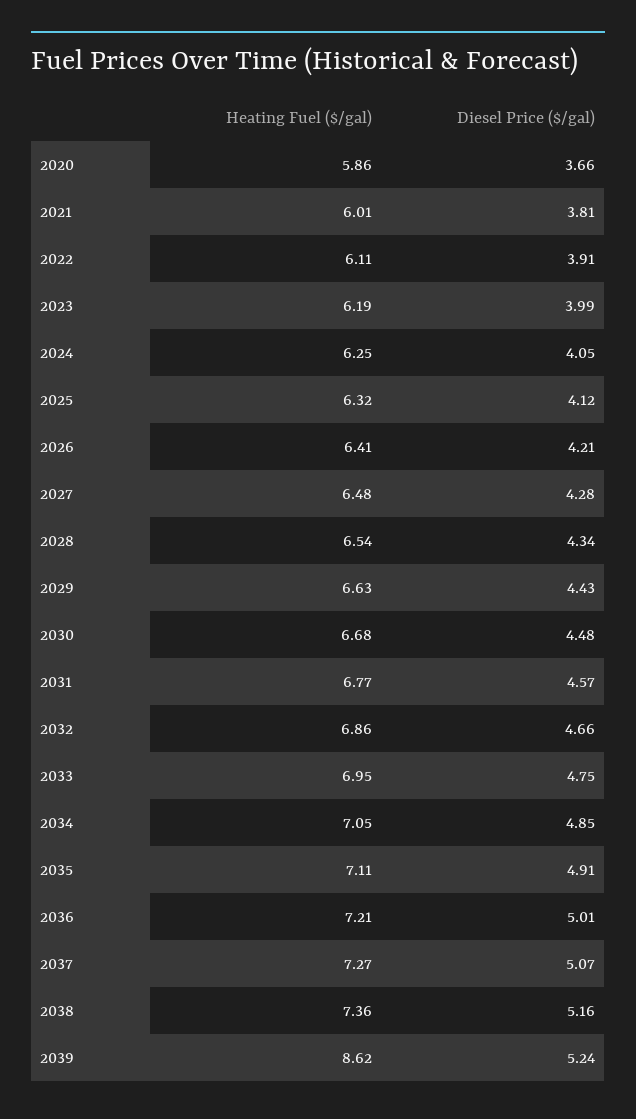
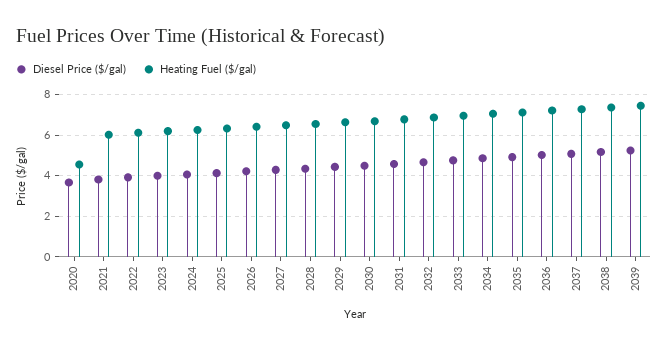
  {
    "Heating Fuel ($/gal)": {
-     "2020": 5.86,
+     "2020": 4.5,
      "2021": 6.01,
      "2022": 6.11,
      "2023": 6.19,
      "2024": 6.25,
      "2025": 6.32,
      "2026": 6.41,
      "2027": 6.48,
      "2028": 6.54,
      "2029": 6.63,
      "2030": 6.68,
      "2031": 6.77,
      "2032": 6.86,
      "2033": 6.95,
      "2034": 7.05,
      "2035": 7.11,
      "2036": 7.21,
      "2037": 7.27,
      "2038": 7.36,
-     "2039": 8.62
+     "2039": 7.5
    },
    "Diesel Price ($/gal)": {
      "2020": 3.66,
      "2021": 3.81,
      "2022": 3.91,
      "2023": 3.99,
      "2024": 4.05,
      "2025": 4.12,
      "2026": 4.21,
      "2027": 4.28,
      "2028": 4.34,
      "2029": 4.43,
      "2030": 4.48,
      "2031": 4.57,
      "2032": 4.66,
      "2033": 4.75,
      "2034": 4.85,
      "2035": 4.91,
      "2036": 5.01,
      "2037": 5.07,
      "2038": 5.16,
      "2039": 5.24
    }
  }

